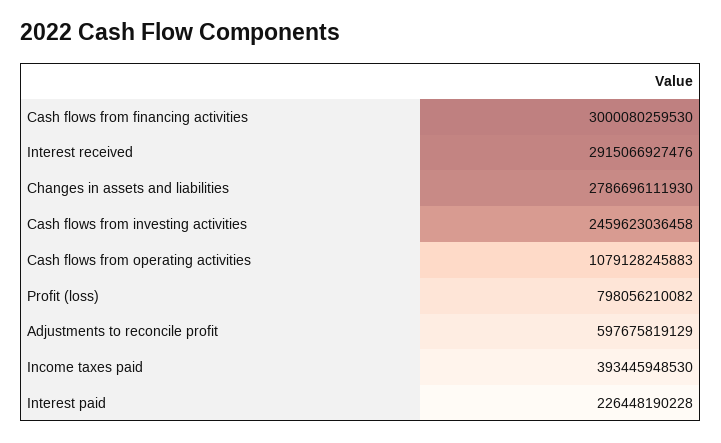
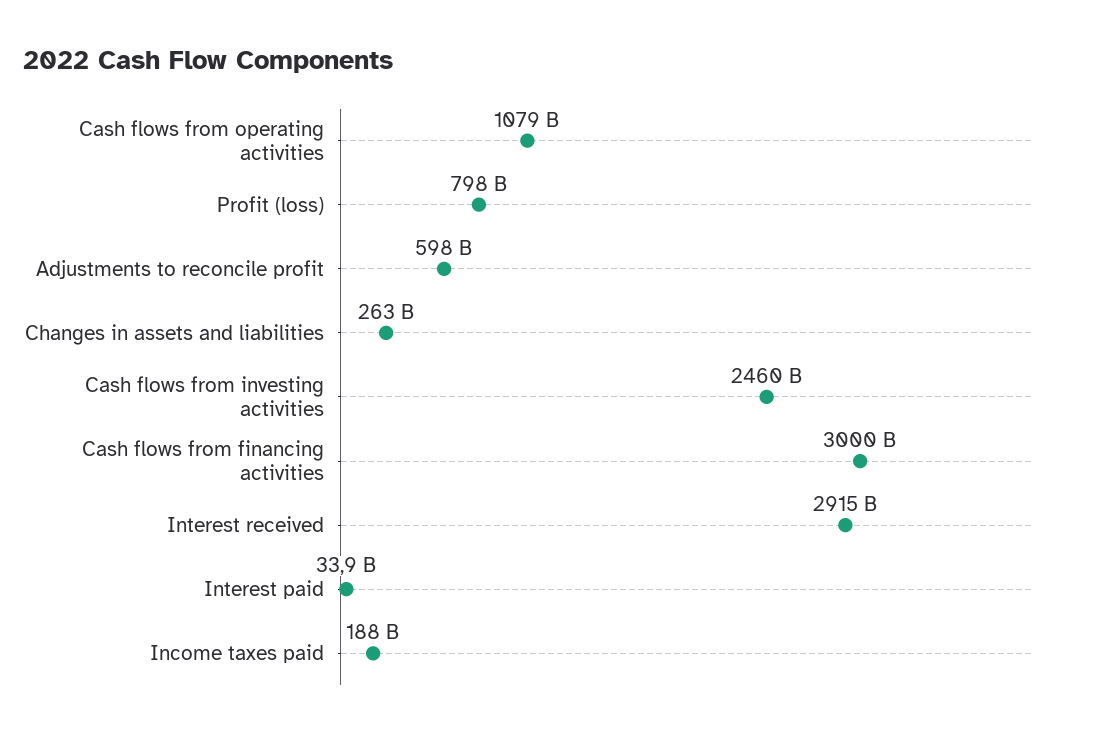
  {
    "Cash flows from financing activities": 3000080259530,
    "Interest received": 2915066927476,
-   "Changes in assets and liabilities": 2786696111930,
+   "Changes in assets and liabilities": 263000000000,
    "Cash flows from investing activities": 2459623036458,
    "Cash flows from operating activities": 1079128245883,
    "Profit (loss)": 798056210082,
    "Adjustments to reconcile profit": 597675819129,
-   "Income taxes paid": 393445948530,
+   "Income taxes paid": 188000000000,
-   "Interest paid": 226448190228
+   "Interest paid": 33900000000
  }

